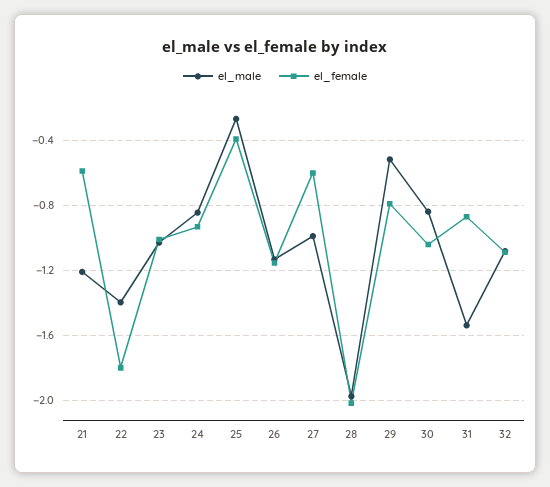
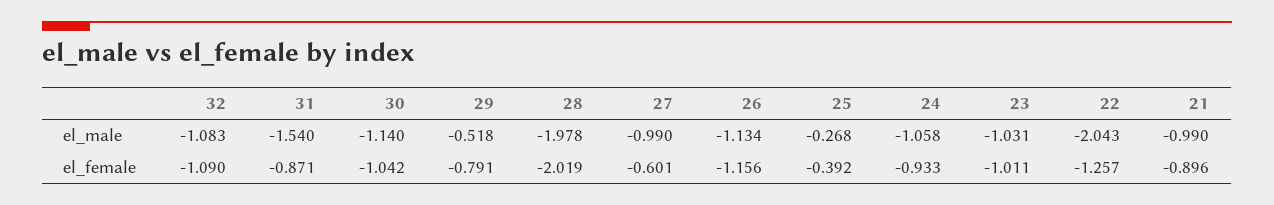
  {
    "el_male": {
-     "21": -1.2,
+     "21": -0.99,
-     "22": -1.4,
+     "22": -2.043,
      "23": -1.031,
-     "24": -0.85,
+     "24": -1.058,
      "25": -0.268,
      "26": -1.134,
      "27": -0.99,
      "28": -1.978,
      "29": -0.518,
-     "30": -0.85,
+     "30": -1.14,
      "31": -1.54,
      "32": -1.083
    },
    "el_female": {
-     "21": -0.6,
+     "21": -0.896,
-     "22": -1.8,
+     "22": -1.257,
      "23": -1.011,
      "24": -0.933,
      "25": -0.392,
      "26": -1.156,
      "27": -0.601,
      "28": -2.019,
      "29": -0.791,
      "30": -1.042,
      "31": -0.871,
      "32": -1.09
    }
  }

